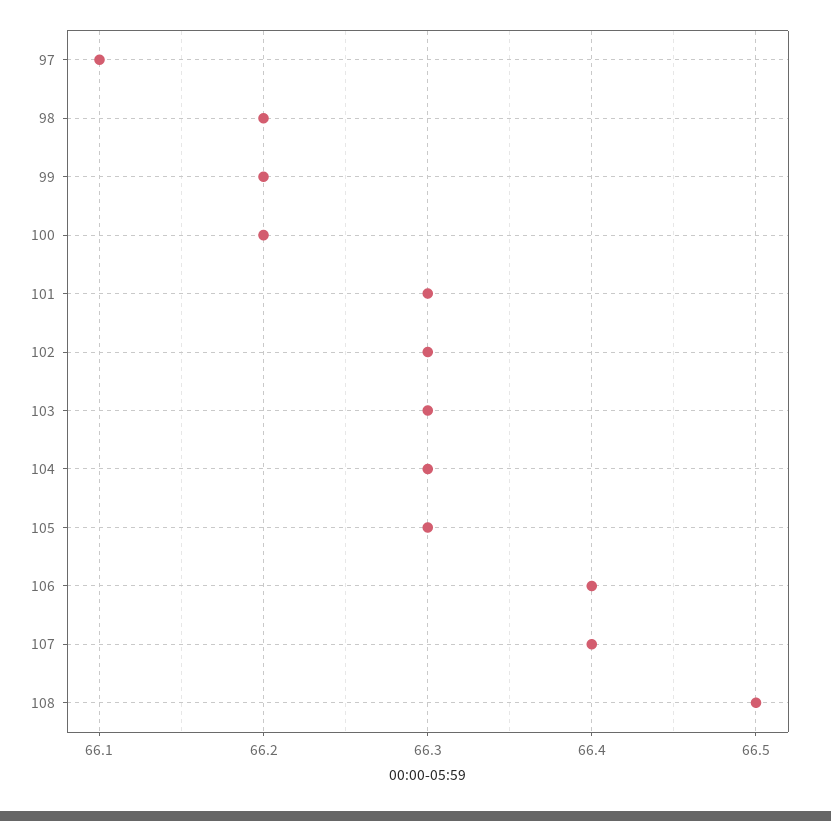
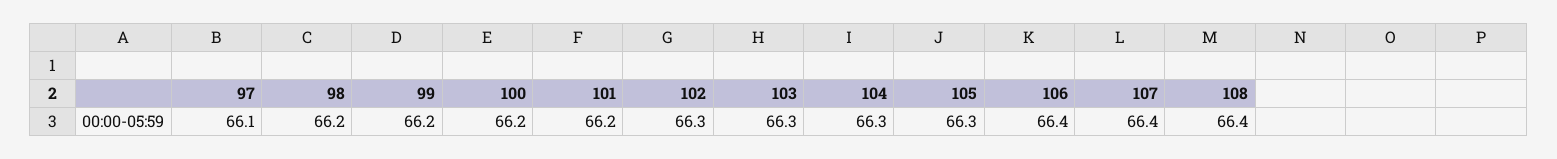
  {
    "97": 66.1,
    "98": 66.2,
    "99": 66.2,
    "100": 66.2,
-   "101": 66.3,
+   "101": 66.2,
    "102": 66.3,
    "103": 66.3,
    "104": 66.3,
    "105": 66.3,
    "106": 66.4,
    "107": 66.4,
-   "108": 66.5
+   "108": 66.4
  }

